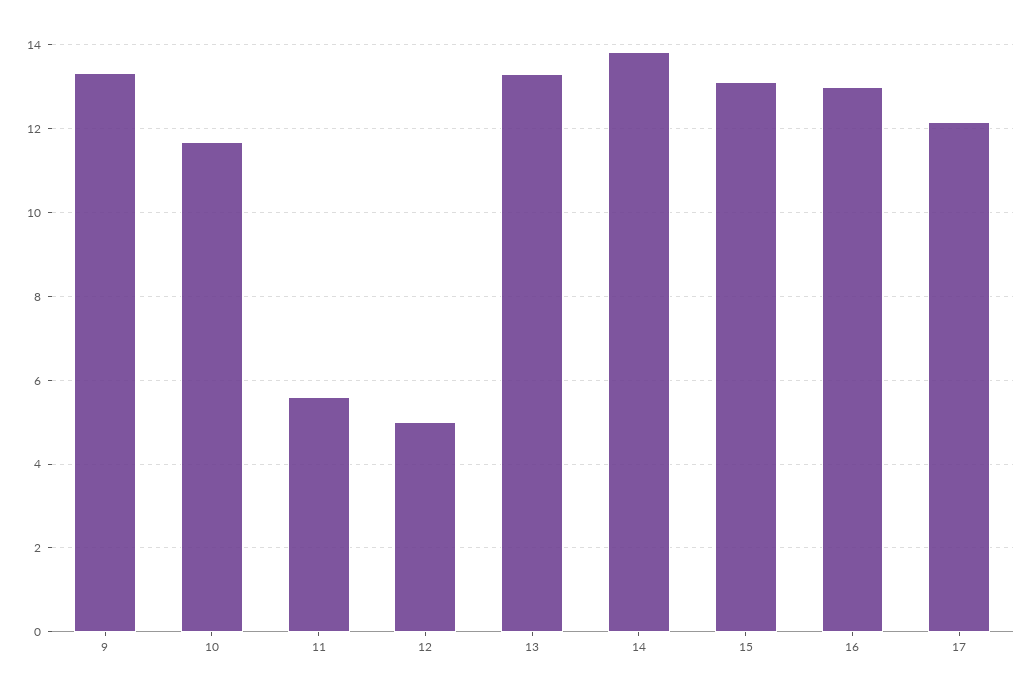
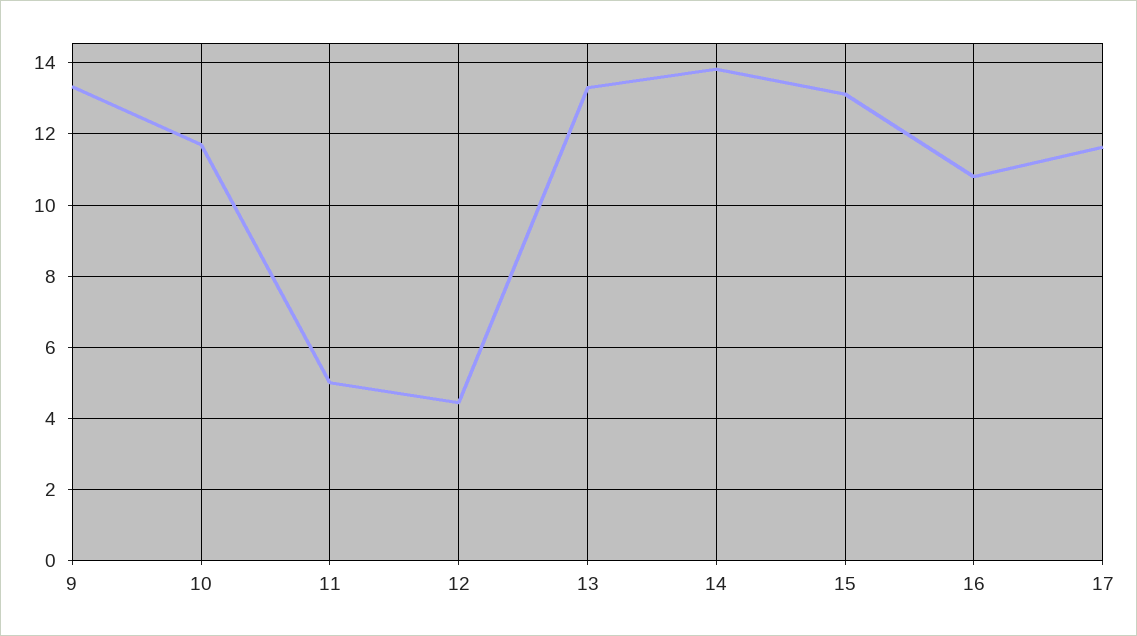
  {
    "9": 13.4,
    "10": 11.6,
-   "11": 5.6,
+   "11": 5,
-   "12": 5,
+   "12": 4.4,
    "13": 13.4,
    "14": 13.8,
    "15": 13.2,
-   "16": 13,
+   "16": 10.8,
-   "17": 12.2
+   "17": 11.6
  }

